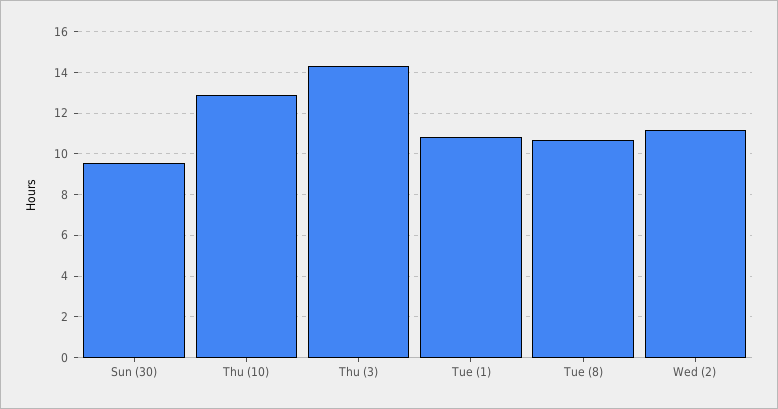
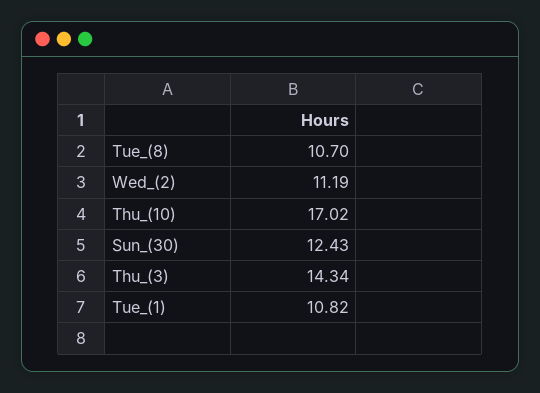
  {
-   "Sun (30)": 9.5,
+   "Sun (30)": 12.43,
-   "Thu (10)": 13,
+   "Thu (10)": 17.02,
    "Thu (3)": 14.34,
    "Tue (1)": 10.82,
    "Tue (8)": 10.7,
    "Wed (2)": 11.19
  }

